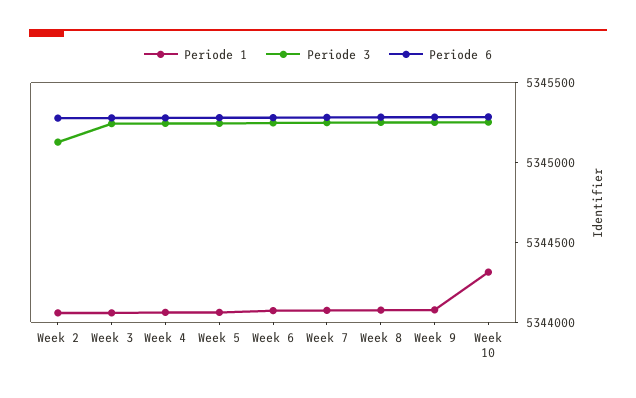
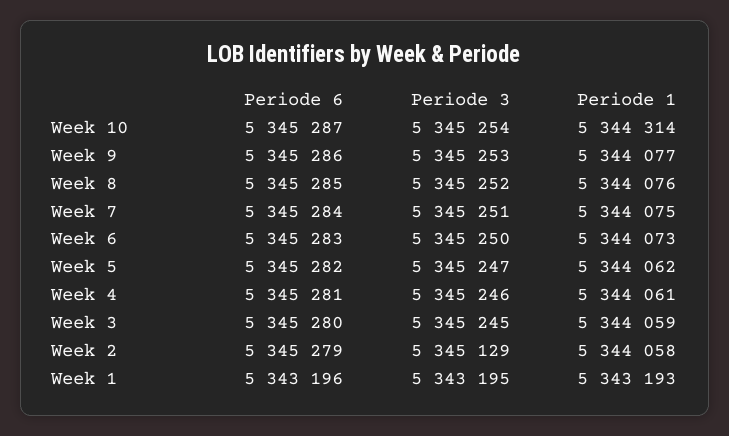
  {
    "Periode 1": {
      "Week 2": 5344058,
      "Week 3": 5344059,
      "Week 4": 5344061,
      "Week 5": 5344062,
      "Week 6": 5344073,
      "Week 7": 5344075,
      "Week 8": 5344076,
      "Week 9": 5344077,
-     "Week 10": 5344314
+     "Week 10": 5344314,
+     "Week 1": 5343193
    },
    "Periode 3": {
      "Week 2": 5345129,
      "Week 3": 5345245,
      "Week 4": 5345246,
      "Week 5": 5345247,
      "Week 6": 5345250,
      "Week 7": 5345251,
      "Week 8": 5345252,
      "Week 9": 5345253,
-     "Week 10": 5345254
+     "Week 10": 5345254,
+     "Week 1": 5343195
    },
    "Periode 6": {
      "Week 2": 5345279,
      "Week 3": 5345280,
      "Week 4": 5345281,
      "Week 5": 5345282,
      "Week 6": 5345283,
      "Week 7": 5345284,
      "Week 8": 5345285,
      "Week 9": 5345286,
-     "Week 10": 5345287
+     "Week 10": 5345287,
+     "Week 1": 5343196
    }
  }

